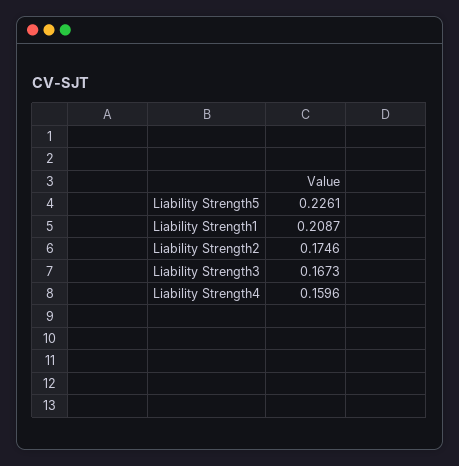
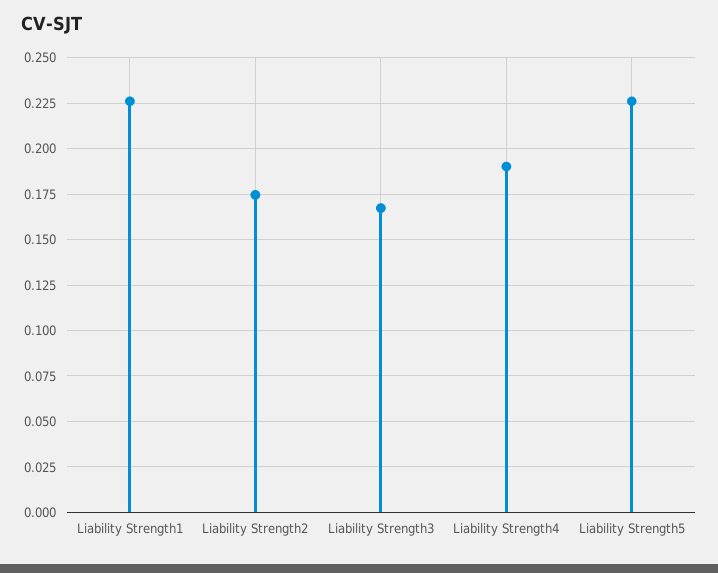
  {
    "Liability Strength5": 0.2261,
-   "Liability Strength1": 0.2087,
+   "Liability Strength1": 0.225,
    "Liability Strength2": 0.1746,
    "Liability Strength3": 0.1673,
-   "Liability Strength4": 0.1596
+   "Liability Strength4": 0.19
  }

